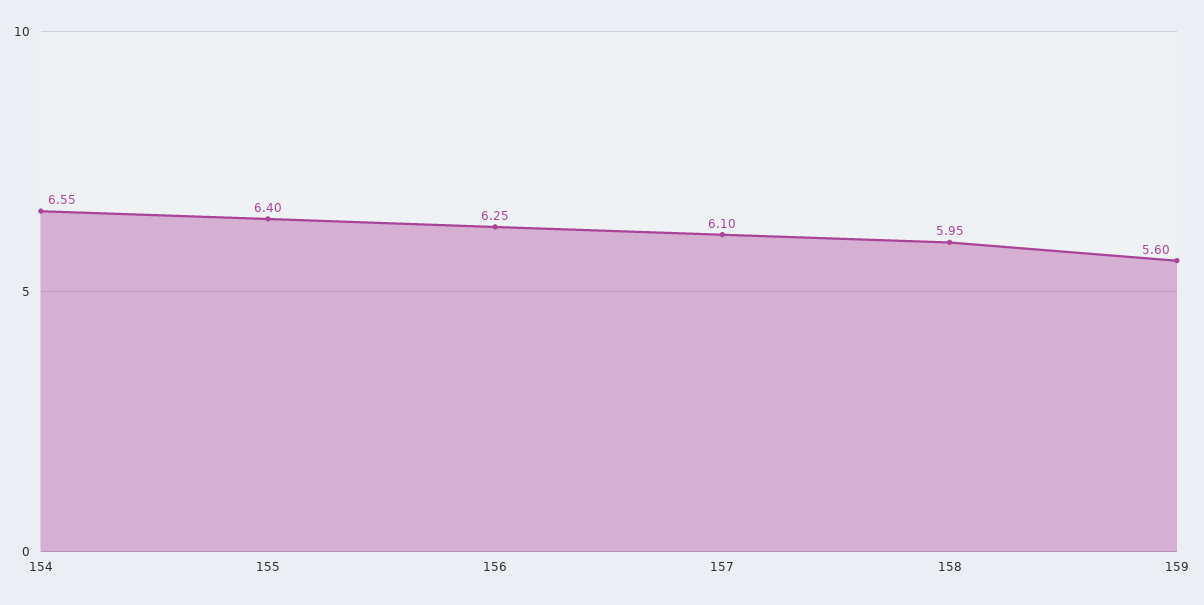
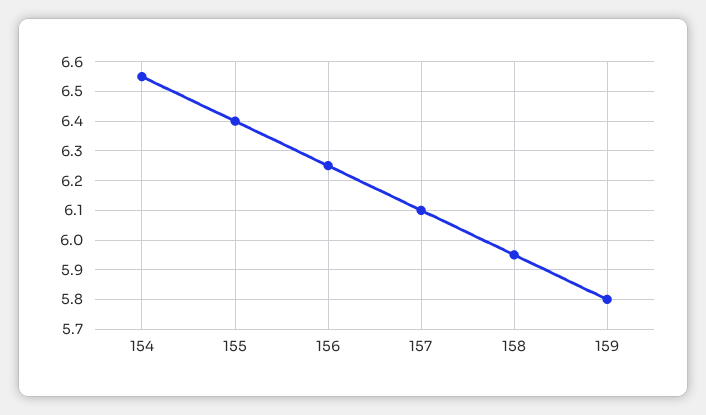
  {
    "154": 6.55,
    "155": 6.4,
    "156": 6.25,
    "157": 6.1,
    "158": 5.95,
-   "159": 5.6
+   "159": 5.8
  }

